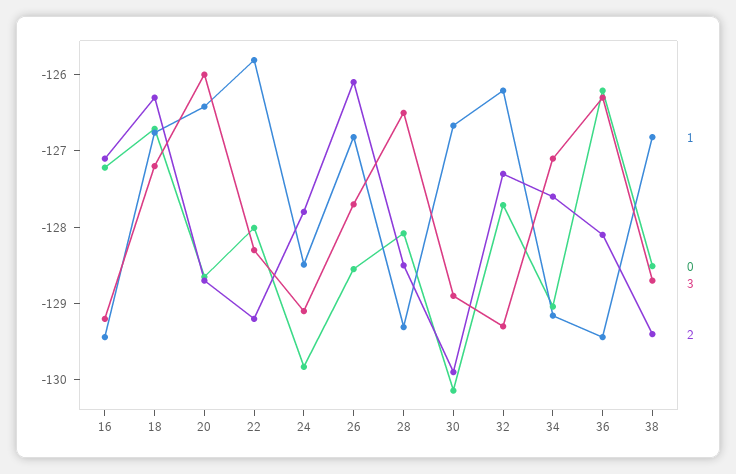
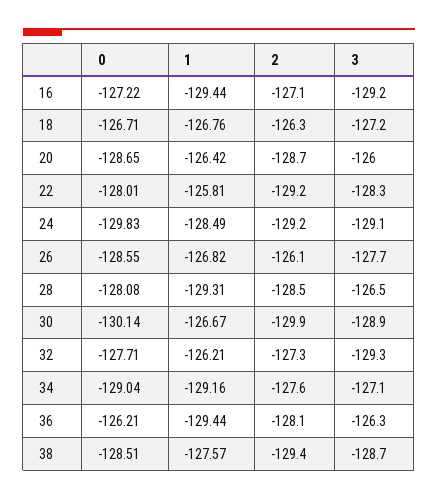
  {
    "1": {
      "16": -129.44,
      "18": -126.76,
      "20": -126.42,
      "22": -125.81,
      "24": -128.49,
      "26": -126.82,
      "28": -129.31,
      "30": -126.67,
      "32": -126.21,
      "34": -129.16,
      "36": -129.44,
-     "38": -126.8
+     "38": -127.57
    },
    "0": {
      "16": -127.22,
      "18": -126.71,
      "20": -128.65,
      "22": -128.01,
      "24": -129.83,
      "26": -128.55,
      "28": -128.08,
      "30": -130.14,
      "32": -127.71,
      "34": -129.04,
      "36": -126.21,
      "38": -128.51
    },
    "3": {
      "16": -129.2,
      "18": -127.2,
      "20": -126,
      "22": -128.3,
      "24": -129.1,
      "26": -127.7,
      "28": -126.5,
      "30": -128.9,
      "32": -129.3,
      "34": -127.1,
      "36": -126.3,
      "38": -128.7
    },
    "2": {
      "16": -127.1,
      "18": -126.3,
      "20": -128.7,
      "22": -129.2,
-     "24": -127.8,
+     "24": -129.2,
      "26": -126.1,
      "28": -128.5,
      "30": -129.9,
      "32": -127.3,
      "34": -127.6,
      "36": -128.1,
      "38": -129.4
    }
  }

